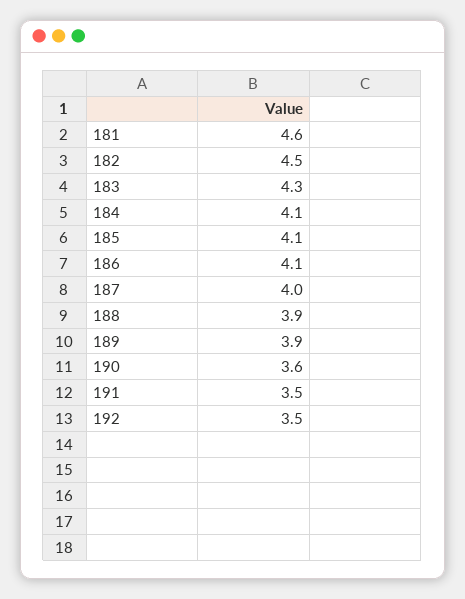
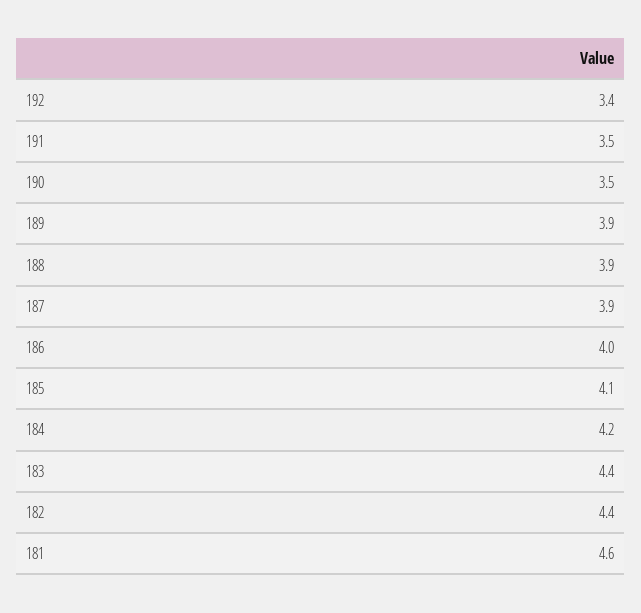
  {
    "181": 4.6,
-   "182": 4.5,
+   "182": 4.4,
-   "183": 4.3,
+   "183": 4.4,
-   "184": 4.1,
+   "184": 4.2,
    "185": 4.1,
-   "186": 4.1,
+   "186": 4,
-   "187": 4,
+   "187": 3.9,
    "188": 3.9,
    "189": 3.9,
-   "190": 3.6,
+   "190": 3.5,
    "191": 3.5,
-   "192": 3.5
+   "192": 3.4
  }

